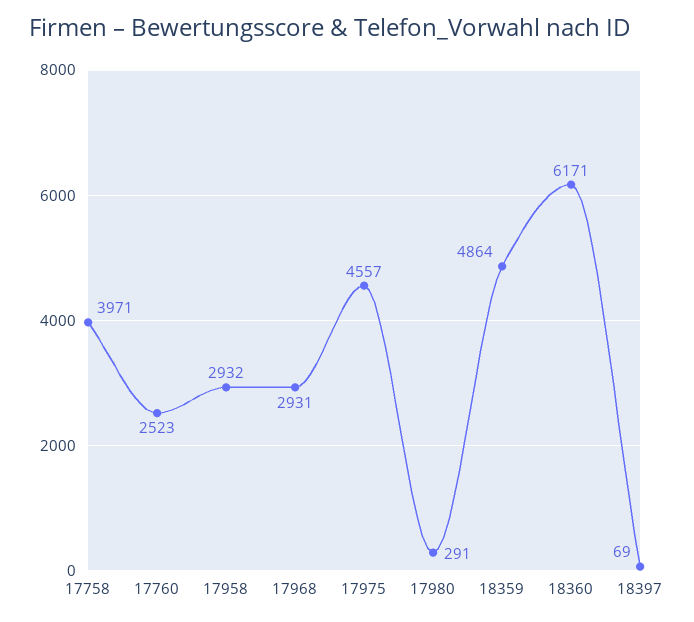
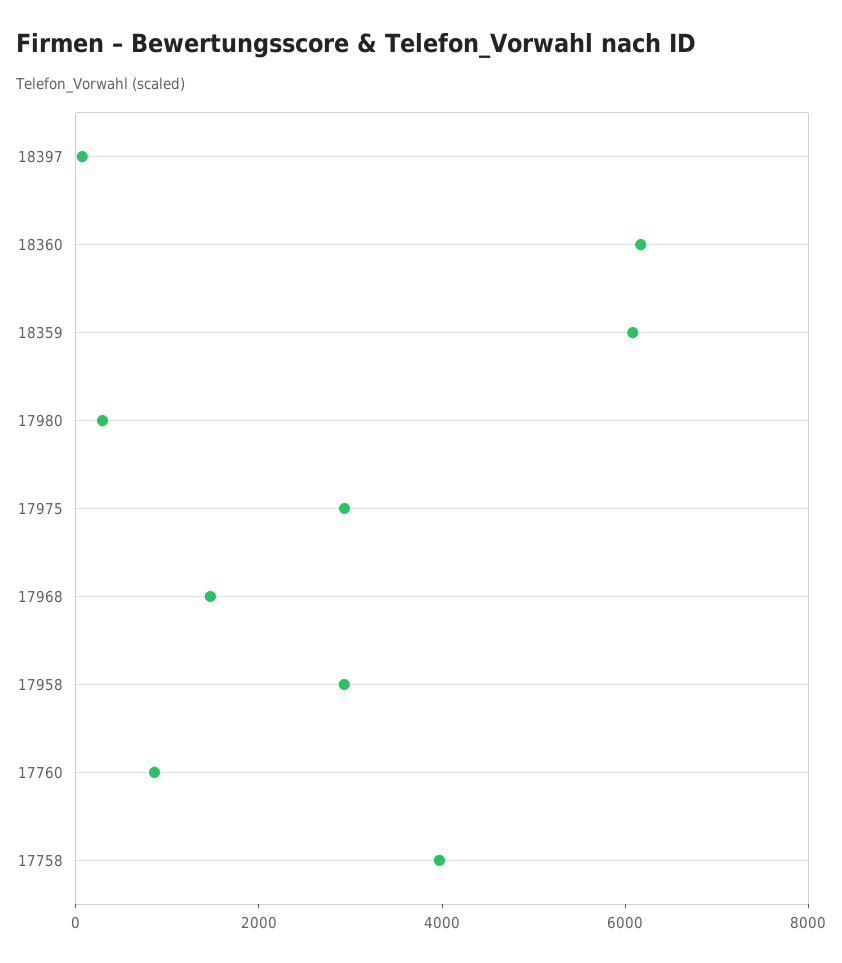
  {
    "17758": 3971,
-   "17760": 2523,
+   "17760": 1000,
    "17958": 2932,
-   "17968": 2931,
+   "17968": 1500,
-   "17975": 4557,
+   "17975": 3000,
    "17980": 291,
-   "18359": 4864,
+   "18359": 6000,
    "18360": 6171,
    "18397": 69
  }

